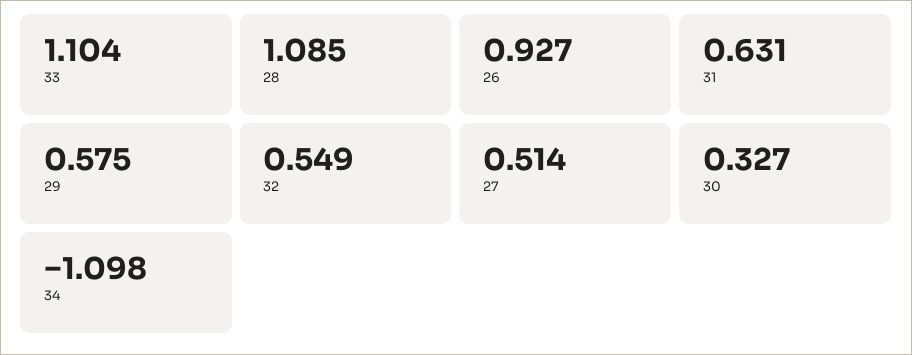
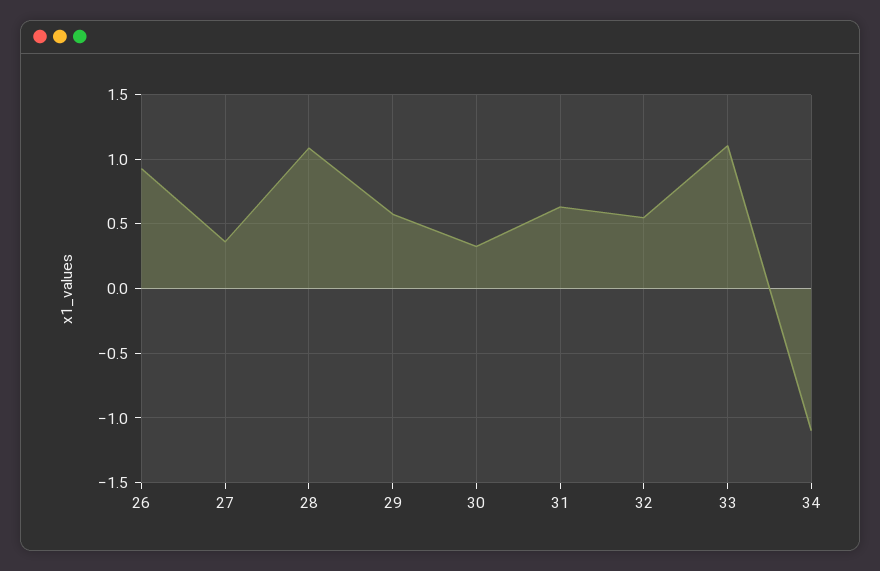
  {
    "33": 1.104,
    "28": 1.085,
    "26": 0.927,
    "31": 0.631,
    "29": 0.575,
    "32": 0.549,
-   "27": 0.514,
+   "27": 0.35,
    "30": 0.327,
    "34": -1.098
  }

